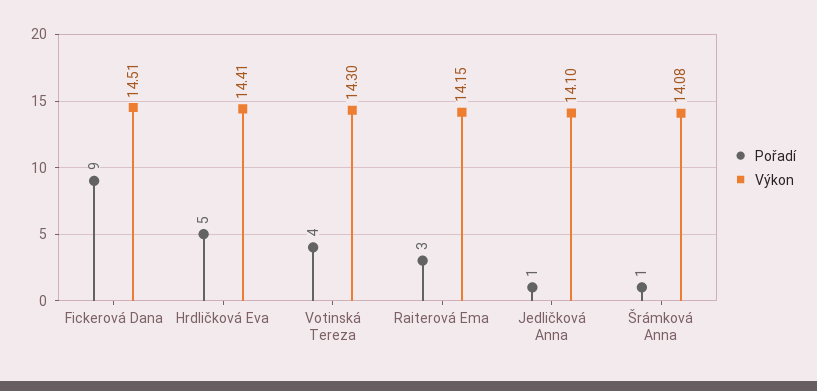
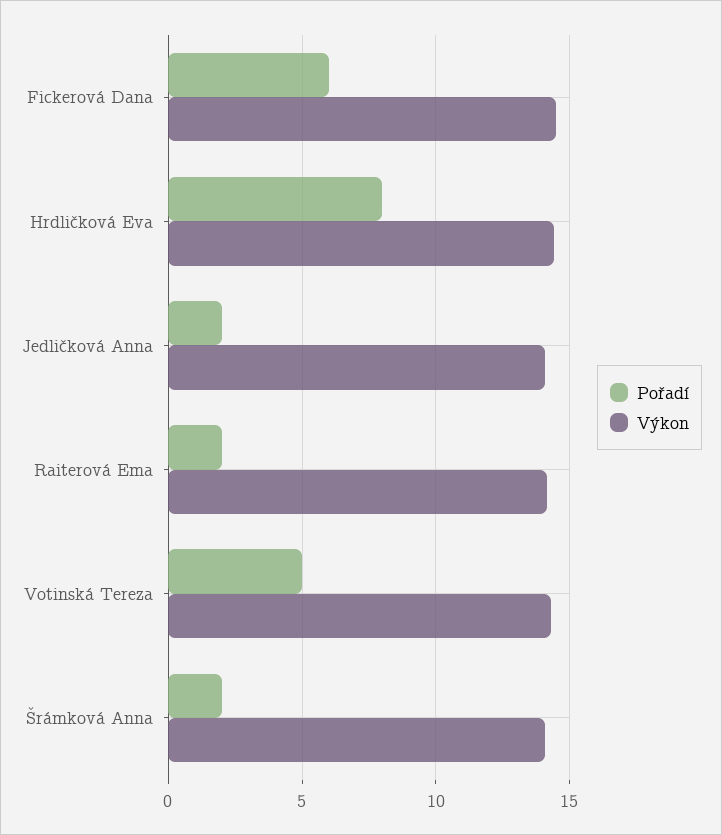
  {
    "Pořadí": {
-     "Fickerová Dana": 9,
+     "Fickerová Dana": 6,
-     "Hrdličková Eva": 5,
+     "Hrdličková Eva": 8,
-     "Votinská Tereza": 4,
+     "Votinská Tereza": 5,
-     "Raiterová Ema": 3,
+     "Raiterová Ema": 2,
-     "Jedličková Anna": 1,
+     "Jedličková Anna": 2,
-     "Šrámková Anna": 1
+     "Šrámková Anna": 2
    },
    "Výkon": {
      "Fickerová Dana": 14.51,
      "Hrdličková Eva": 14.41,
      "Votinská Tereza": 14.3,
      "Raiterová Ema": 14.15,
      "Jedličková Anna": 14.1,
      "Šrámková Anna": 14.08
    }
  }

